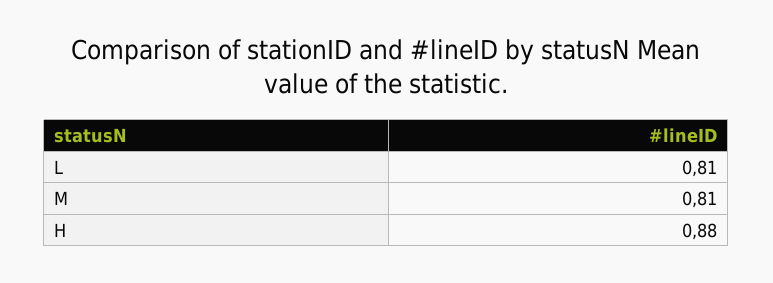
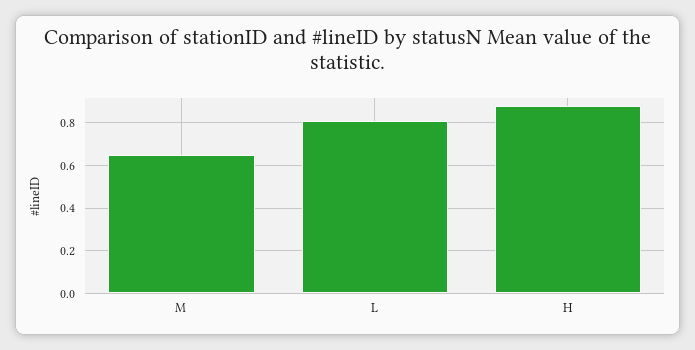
  {
    "L": 0.81,
-   "M": 0.81,
+   "M": 0.65,
    "H": 0.88
  }

